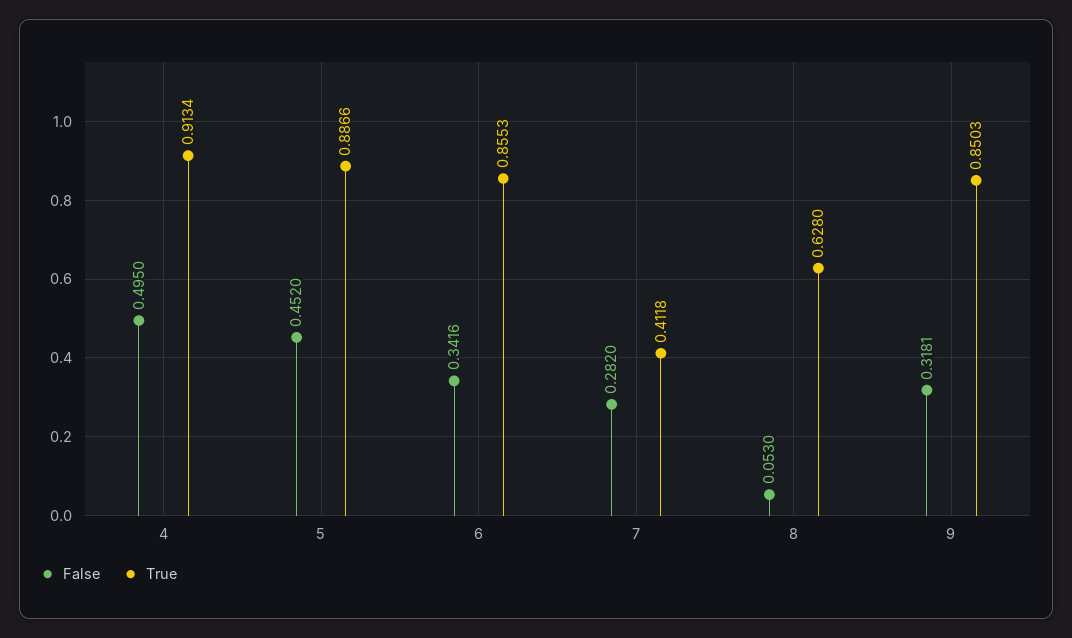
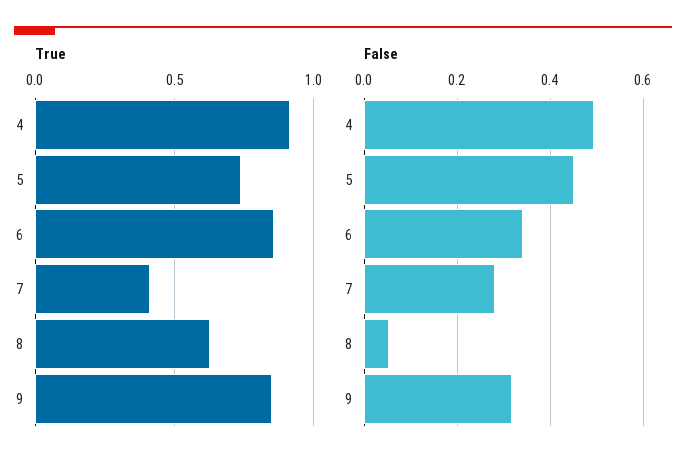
  {
    "False": {
      "4": 0.495,
      "5": 0.452,
      "6": 0.3416,
      "7": 0.282,
      "8": 0.053,
      "9": 0.3181
    },
    "True": {
      "4": 0.9134,
-     "5": 0.8866,
+     "5": 0.75,
      "6": 0.8553,
      "7": 0.4118,
      "8": 0.628,
      "9": 0.8503
    }
  }

